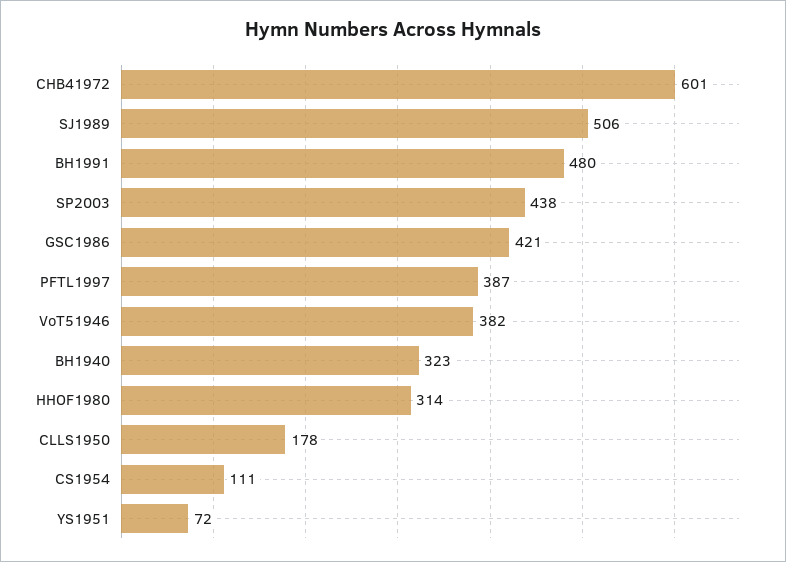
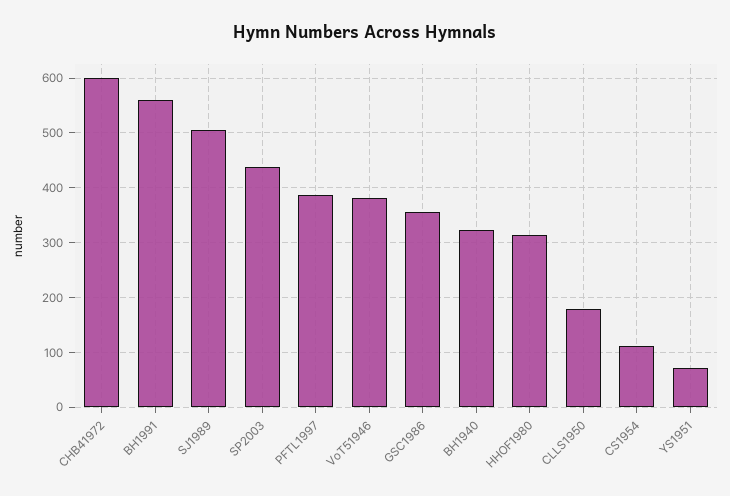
  {
    "CHB41972": 601,
    "SJ1989": 506,
-   "BH1991": 480,
+   "BH1991": 560,
    "SP2003": 438,
-   "GSC1986": 421,
+   "GSC1986": 360,
    "PFTL1997": 387,
    "VoT51946": 382,
    "BH1940": 323,
    "HHOF1980": 314,
    "CLLS1950": 178,
    "CS1954": 111,
    "YS1951": 72
  }

